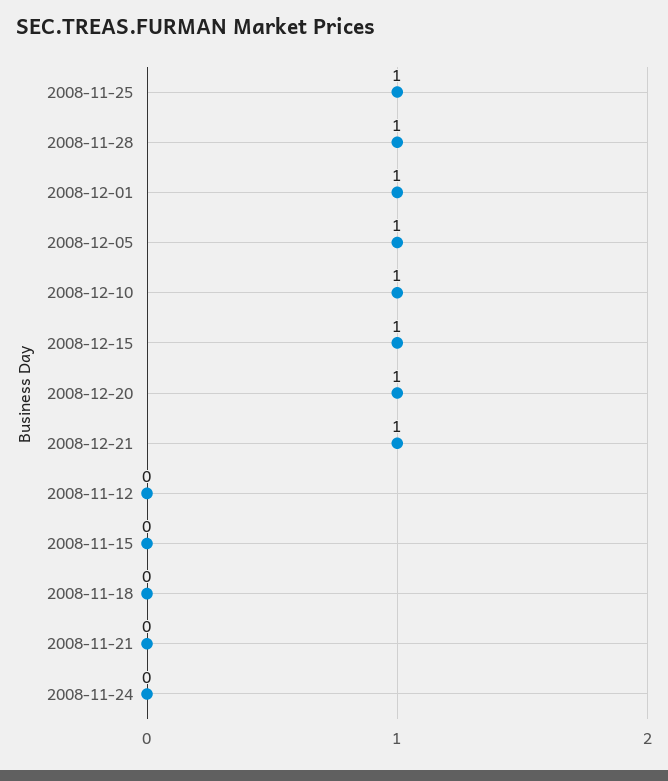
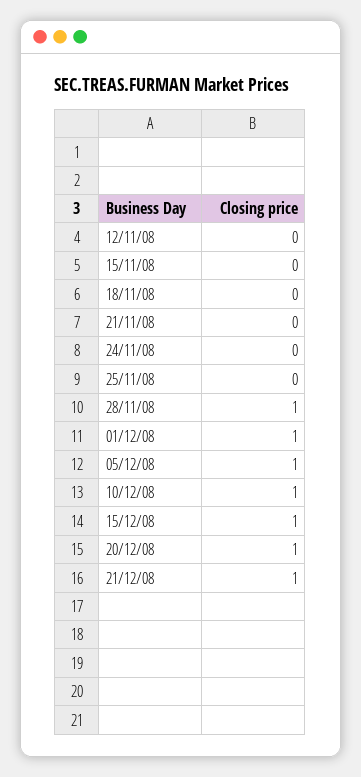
  {
-   "2008-11-25": 1,
+   "2008-11-25": 0,
    "2008-11-28": 1,
    "2008-12-01": 1,
    "2008-12-05": 1,
    "2008-12-10": 1,
    "2008-12-15": 1,
    "2008-12-20": 1,
    "2008-12-21": 1,
    "2008-11-12": 0,
    "2008-11-15": 0,
    "2008-11-18": 0,
    "2008-11-21": 0,
    "2008-11-24": 0
  }

